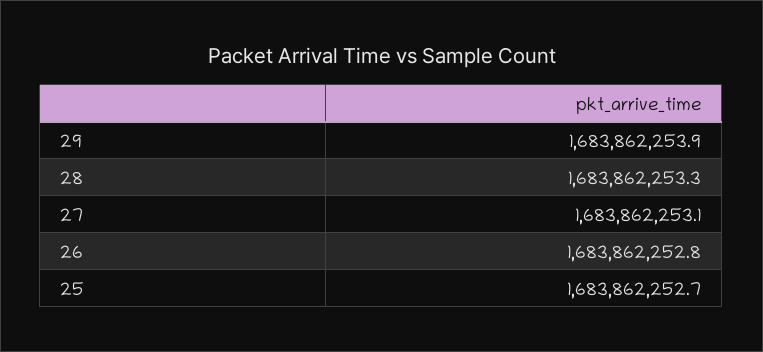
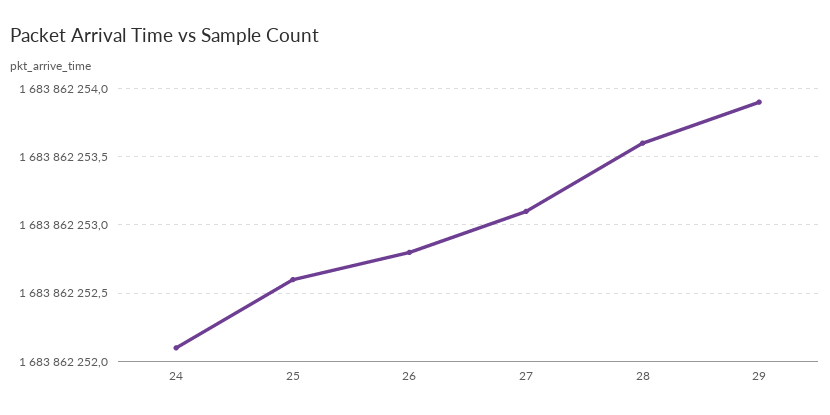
  {
    "29": 1683862253.9,
-   "28": 1683862253.3,
+   "28": 1683862253.6,
    "27": 1683862253.1,
    "26": 1683862252.8,
-   "25": 1683862252.7
+   "25": 1683862252.6,
+   "24": 1683862252.1
  }

